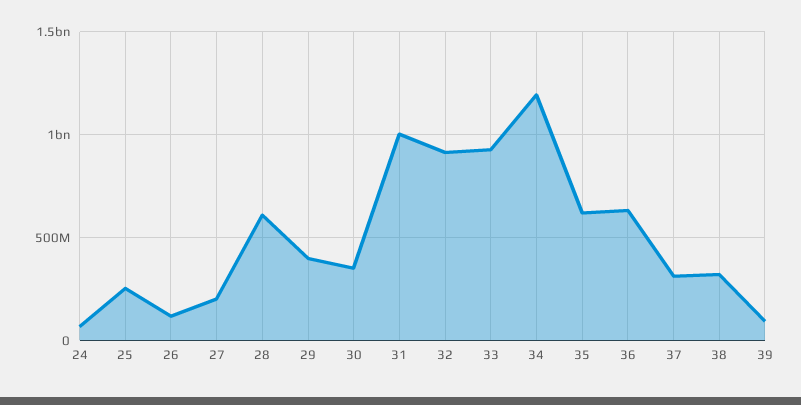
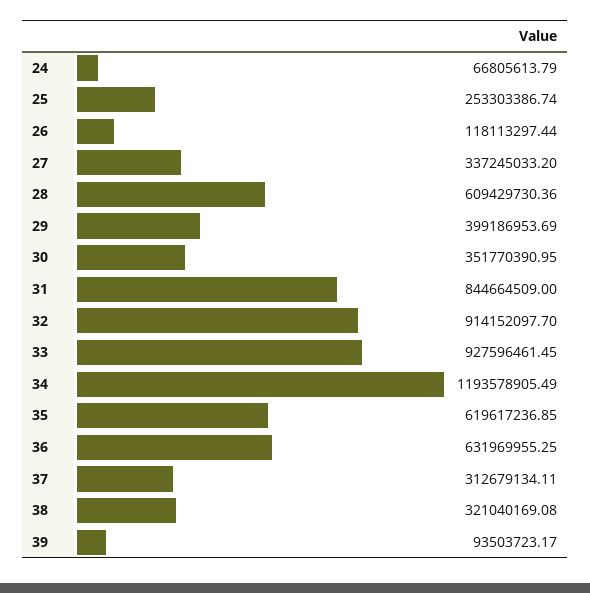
  {
    "24": 66805613.79,
    "25": 253303386.74,
    "26": 118113297.44,
-   "27": 200000000,
+   "27": 337245033.2,
    "28": 609429730.36,
    "29": 399186953.69,
    "30": 351770390.95,
-   "31": 1000000000,
+   "31": 844664509,
    "32": 914152097.7,
    "33": 927596461.45,
    "34": 1193578905.49,
    "35": 619617236.85,
    "36": 631969955.25,
    "37": 312679134.11,
    "38": 321040169.08,
    "39": 93503723.17
  }

